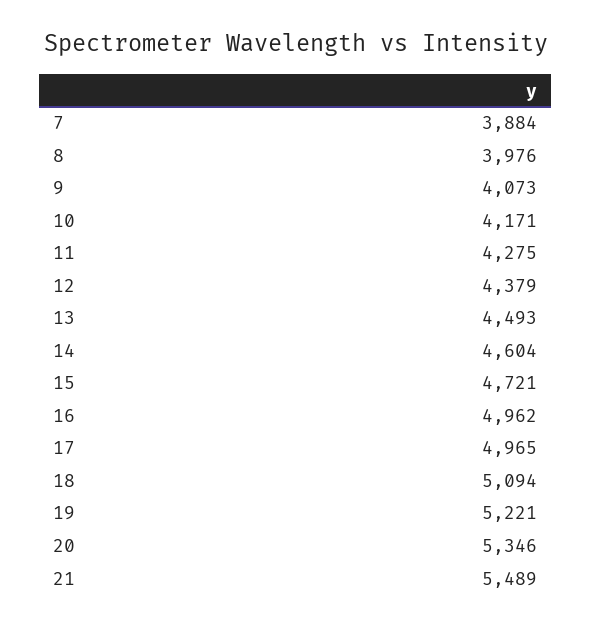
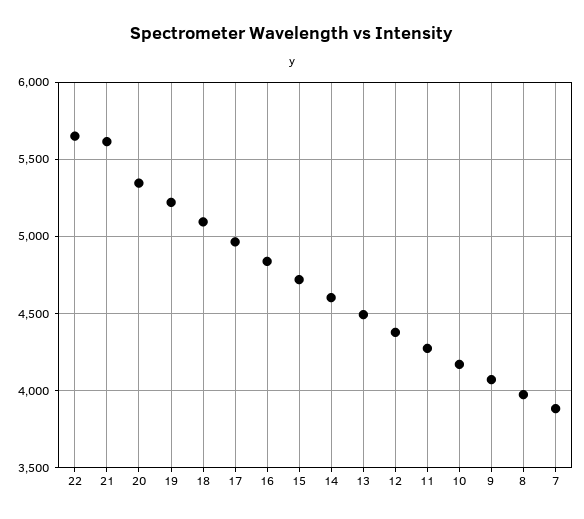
  {
    "7": 3884,
    "8": 3976,
    "9": 4073,
    "10": 4171,
    "11": 4275,
    "12": 4379,
    "13": 4493,
    "14": 4604,
    "15": 4721,
-   "16": 4962,
+   "16": 4850,
    "17": 4965,
    "18": 5094,
    "19": 5221,
    "20": 5346,
-   "21": 5489
+   "21": 5600,
+   "22": 5650
  }

